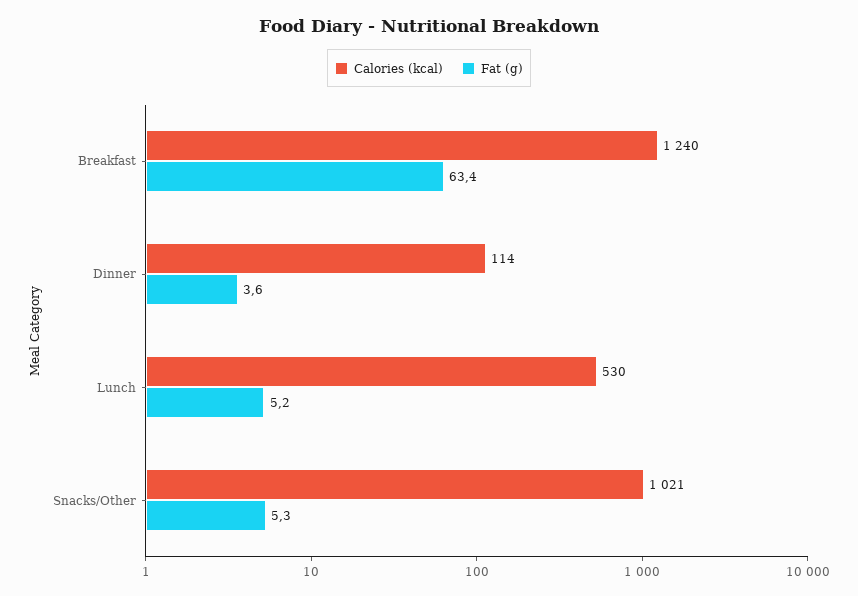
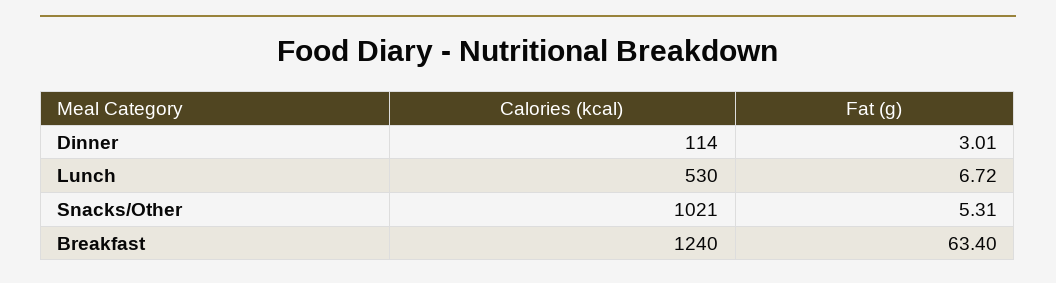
  {
    "Calories (kcal)": {
      "Breakfast": 1240,
      "Dinner": 114,
      "Lunch": 530,
      "Snacks/Other": 1021
    },
    "Fat (g)": {
      "Breakfast": 63.4,
-     "Dinner": 3.6,
+     "Dinner": 3.01,
-     "Lunch": 5.2,
+     "Lunch": 6.72,
      "Snacks/Other": 5.31
    }
  }

